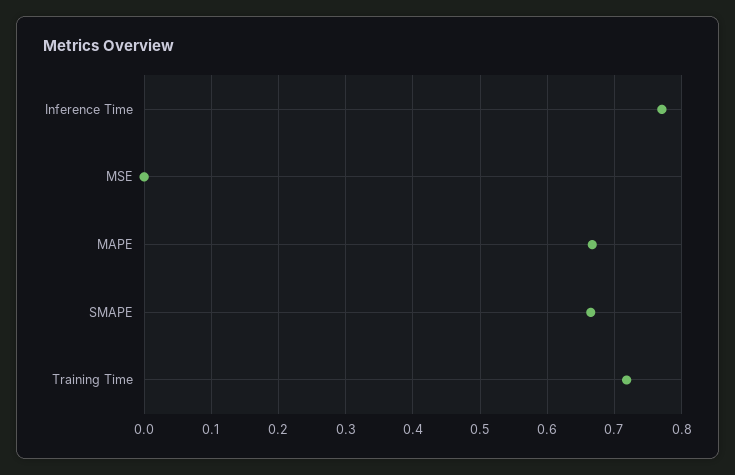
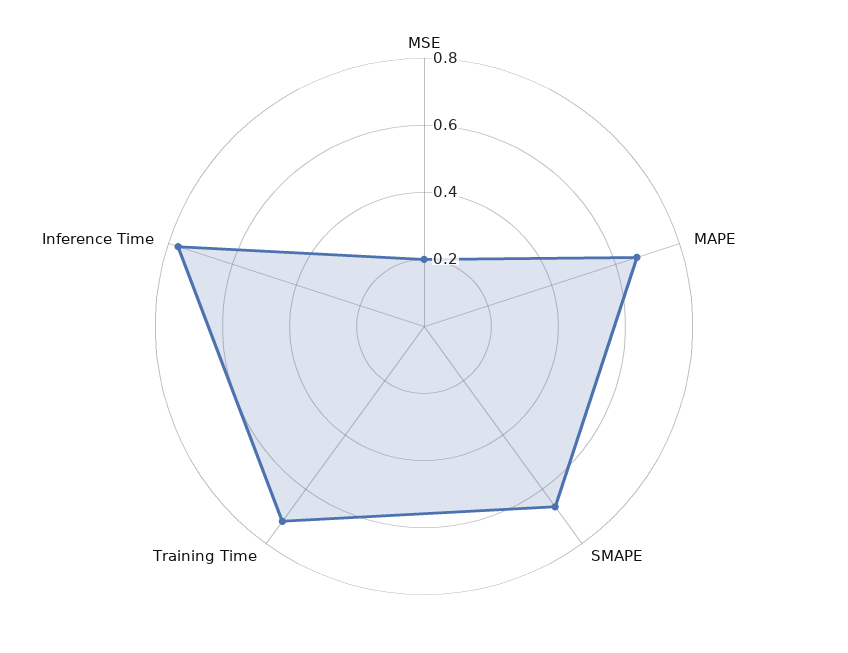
  {
    "Inference Time": 0.77,
-   "MSE": 0,
+   "MSE": 0.2,
    "MAPE": 0.67,
    "SMAPE": 0.66,
    "Training Time": 0.72
  }

